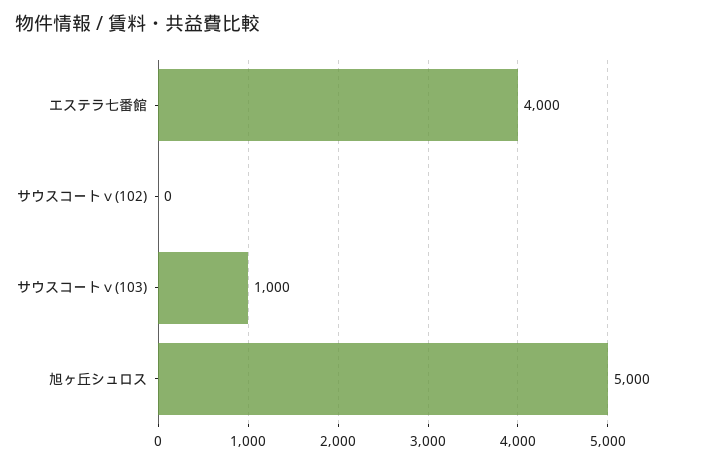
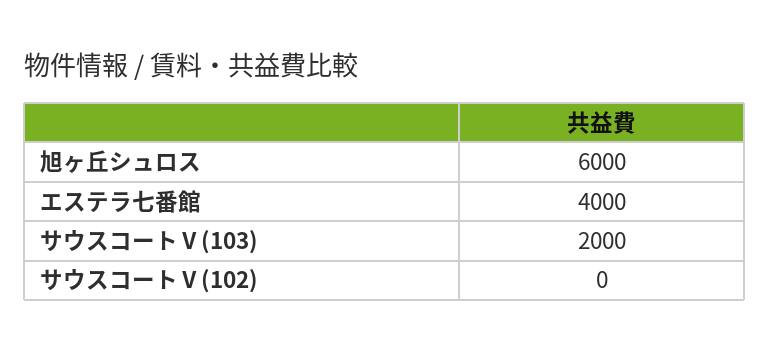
  {
    "エステラ七番館": 4000,
    "サウスコートⅴ(102)": 0,
-   "サウスコートⅴ(103)": 1000,
+   "サウスコートⅴ(103)": 2000,
-   "旭ヶ丘シュロス": 5000
+   "旭ヶ丘シュロス": 6000
  }

